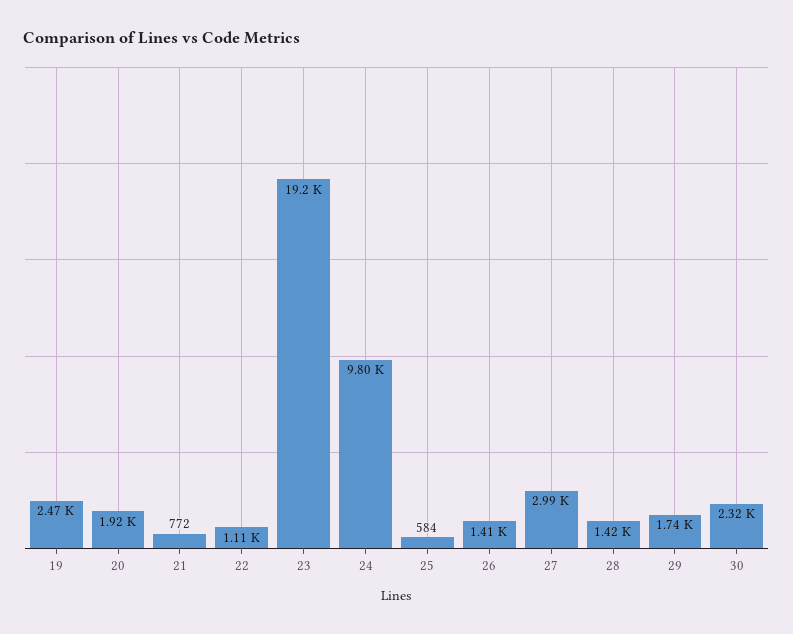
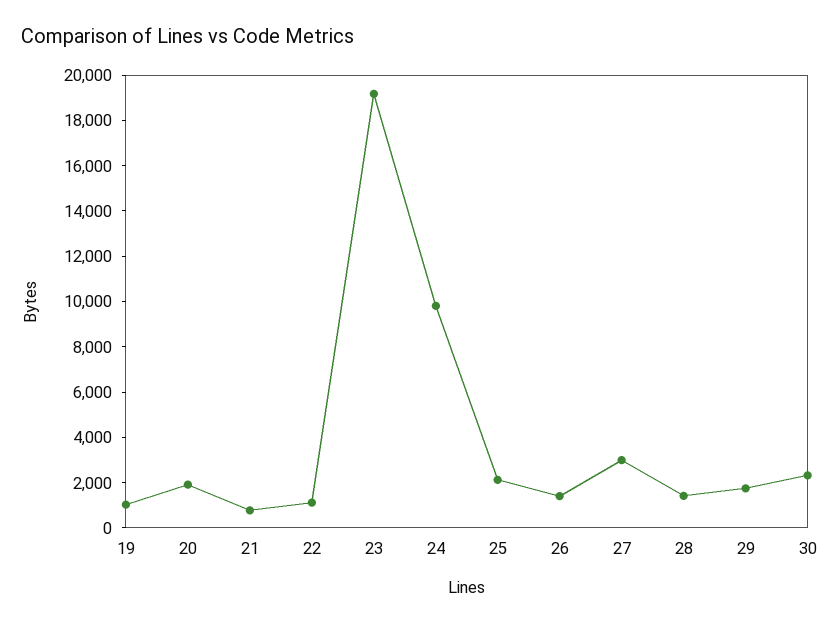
  {
-   "19": 2470,
+   "19": 1000,
    "20": 1920,
    "21": 772,
    "22": 1110,
    "23": 19200,
    "24": 9800,
-   "25": 584,
+   "25": 2000,
    "26": 1410,
    "27": 2990,
    "28": 1420,
    "29": 1740,
    "30": 2320
  }

